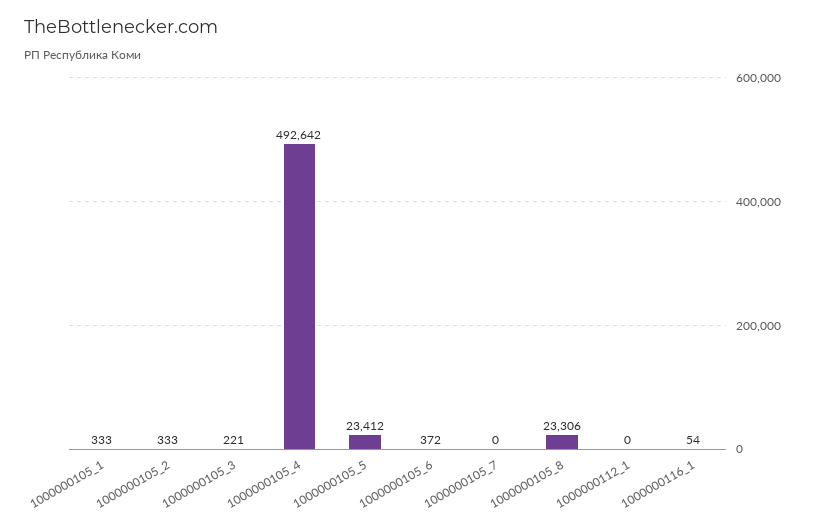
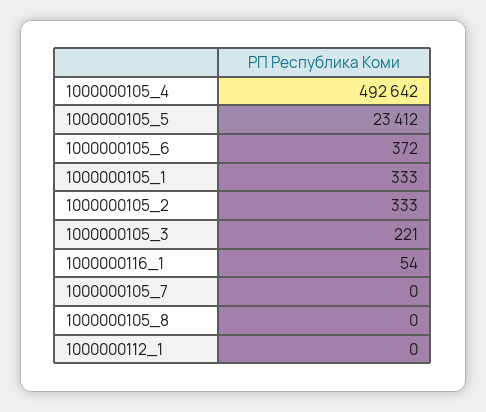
  {
    "1000000105_1": 333,
    "1000000105_2": 333,
    "1000000105_3": 221,
    "1000000105_4": 492642,
    "1000000105_5": 23412,
    "1000000105_6": 372,
    "1000000105_7": 0,
-   "1000000105_8": 23306,
+   "1000000105_8": 0,
    "1000000112_1": 0,
    "1000000116_1": 54
  }

